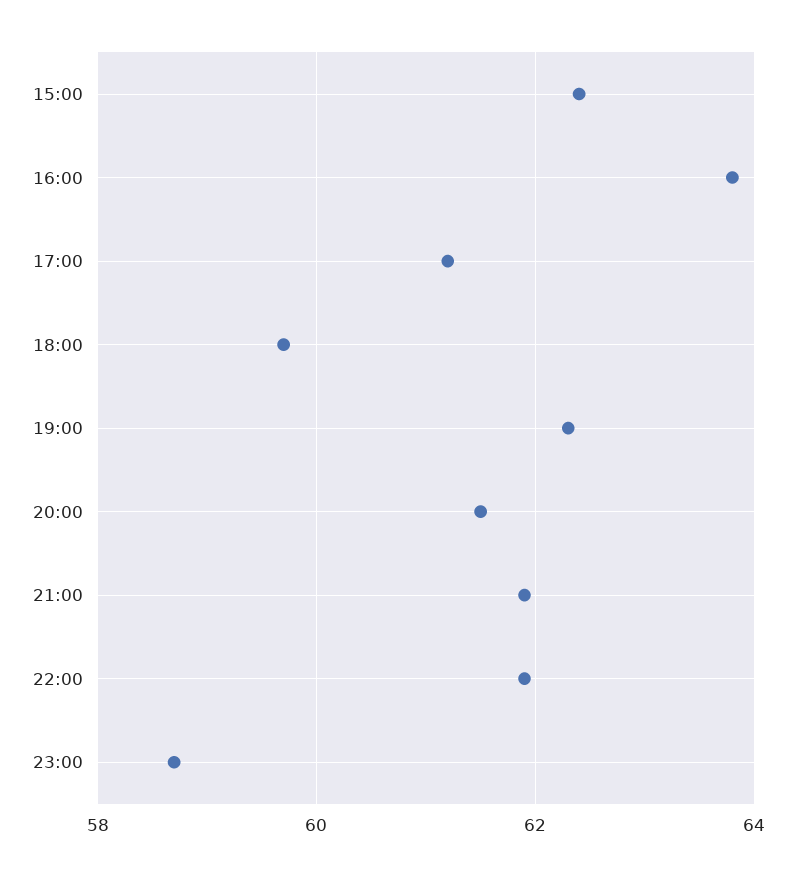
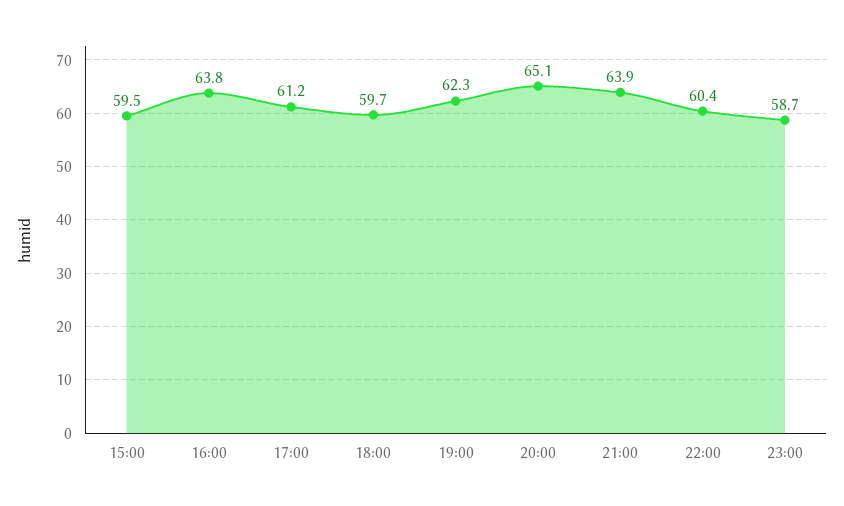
  {
-   "15:00": 62.5,
+   "15:00": 59.5,
    "16:00": 63.8,
    "17:00": 61.2,
    "18:00": 59.7,
    "19:00": 62.3,
-   "20:00": 61.5,
+   "20:00": 65.1,
-   "21:00": 62,
+   "21:00": 63.9,
-   "22:00": 62,
+   "22:00": 60.4,
    "23:00": 58.7
  }

